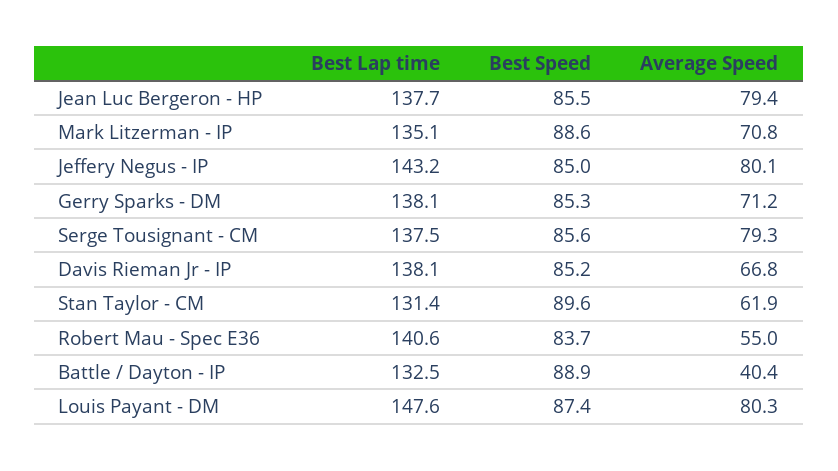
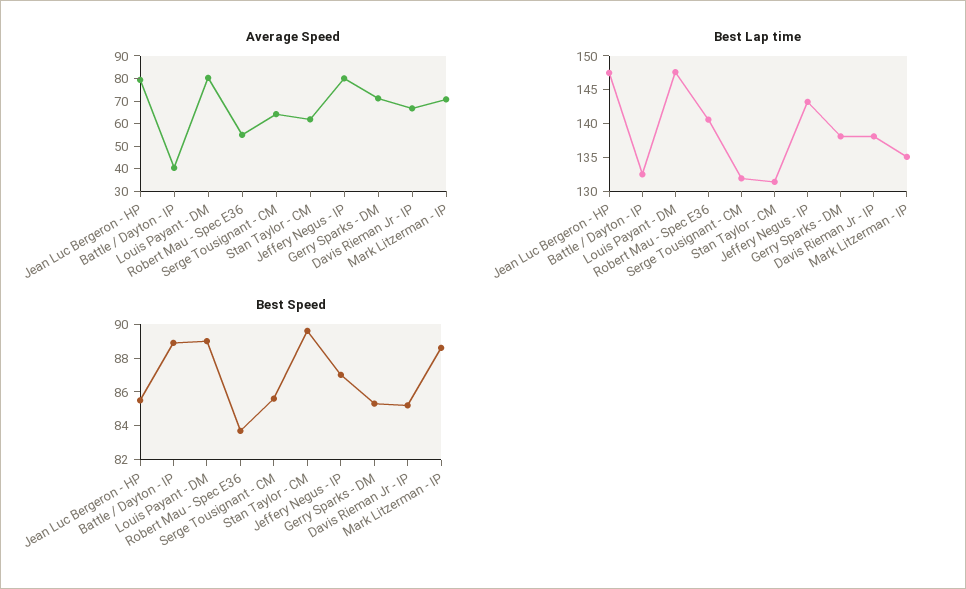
  {
    "Best Lap time": {
-     "Jean Luc Bergeron - HP": 137.7,
+     "Jean Luc Bergeron - HP": 147.5,
      "Mark Litzerman - IP": 135.1,
      "Jeffery Negus - IP": 143.2,
      "Gerry Sparks - DM": 138.1,
-     "Serge Tousignant - CM": 137.5,
+     "Serge Tousignant - CM": 132.5,
      "Davis Rieman Jr - IP": 138.1,
      "Stan Taylor - CM": 131.4,
      "Robert Mau - Spec E36": 140.6,
      "Battle / Dayton - IP": 132.5,
      "Louis Payant - DM": 147.6
    },
    "Best Speed": {
      "Jean Luc Bergeron - HP": 85.5,
      "Mark Litzerman - IP": 88.6,
-     "Jeffery Negus - IP": 85,
+     "Jeffery Negus - IP": 87,
      "Gerry Sparks - DM": 85.3,
      "Serge Tousignant - CM": 85.6,
      "Davis Rieman Jr - IP": 85.2,
      "Stan Taylor - CM": 89.6,
      "Robert Mau - Spec E36": 83.7,
      "Battle / Dayton - IP": 88.9,
-     "Louis Payant - DM": 87.4
+     "Louis Payant - DM": 89
    },
    "Average Speed": {
      "Jean Luc Bergeron - HP": 79.4,
      "Mark Litzerman - IP": 70.8,
      "Jeffery Negus - IP": 80.1,
      "Gerry Sparks - DM": 71.2,
-     "Serge Tousignant - CM": 79.3,
+     "Serge Tousignant - CM": 65,
      "Davis Rieman Jr - IP": 66.8,
      "Stan Taylor - CM": 61.9,
      "Robert Mau - Spec E36": 55,
      "Battle / Dayton - IP": 40.4,
      "Louis Payant - DM": 80.3
    }
  }

